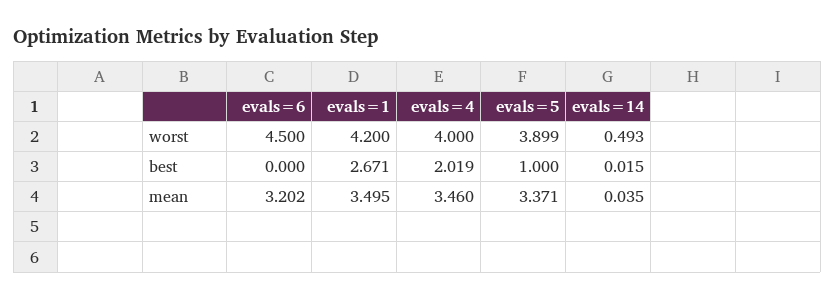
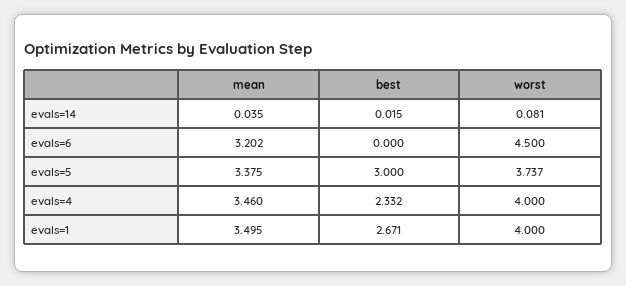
  {
    "evals=6": {
      "worst": 4.5,
      "best": 0,
      "mean": 3.202
    },
    "evals=1": {
-     "worst": 4.2,
+     "worst": 4,
      "best": 2.671,
      "mean": 3.495
    },
    "evals=4": {
      "worst": 4,
-     "best": 2.019,
+     "best": 2.332,
      "mean": 3.46
    },
    "evals=5": {
-     "worst": 3.899,
+     "worst": 3.737,
-     "best": 1,
+     "best": 3,
-     "mean": 3.371
+     "mean": 3.375
    },
    "evals=14": {
-     "worst": 0.493,
+     "worst": 0.081,
      "best": 0.015,
      "mean": 0.035
    }
  }

